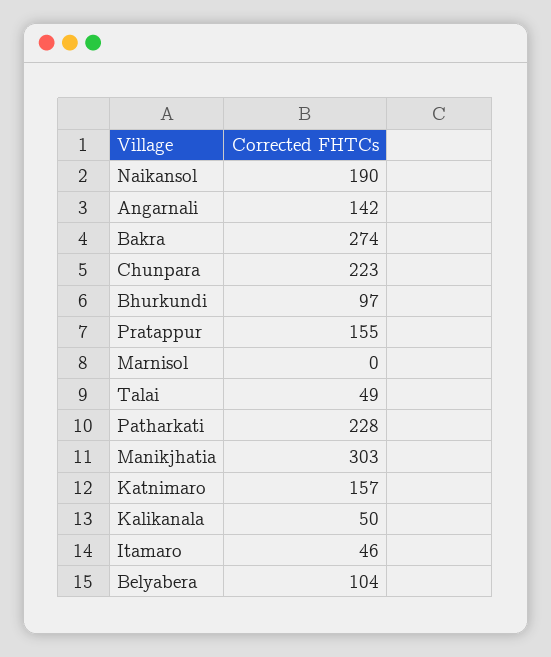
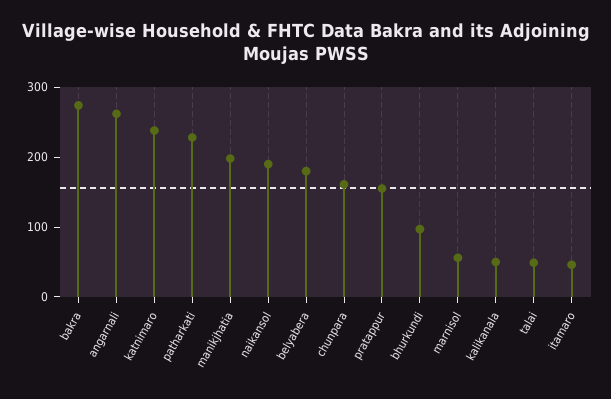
  {
    "Naikansol": 190,
-   "Angarnali": 142,
+   "Angarnali": 260,
    "Bakra": 274,
-   "Chunpara": 223,
+   "Chunpara": 160,
    "Bhurkundi": 97,
    "Pratappur": 155,
-   "Marnisol": 0,
+   "Marnisol": 60,
    "Talai": 49,
    "Patharkati": 228,
-   "Manikjhatia": 303,
+   "Manikjhatia": 200,
-   "Katnimaro": 157,
+   "Katnimaro": 240,
    "Kalikanala": 50,
    "Itamaro": 46,
-   "Belyabera": 104
+   "Belyabera": 180
  }

